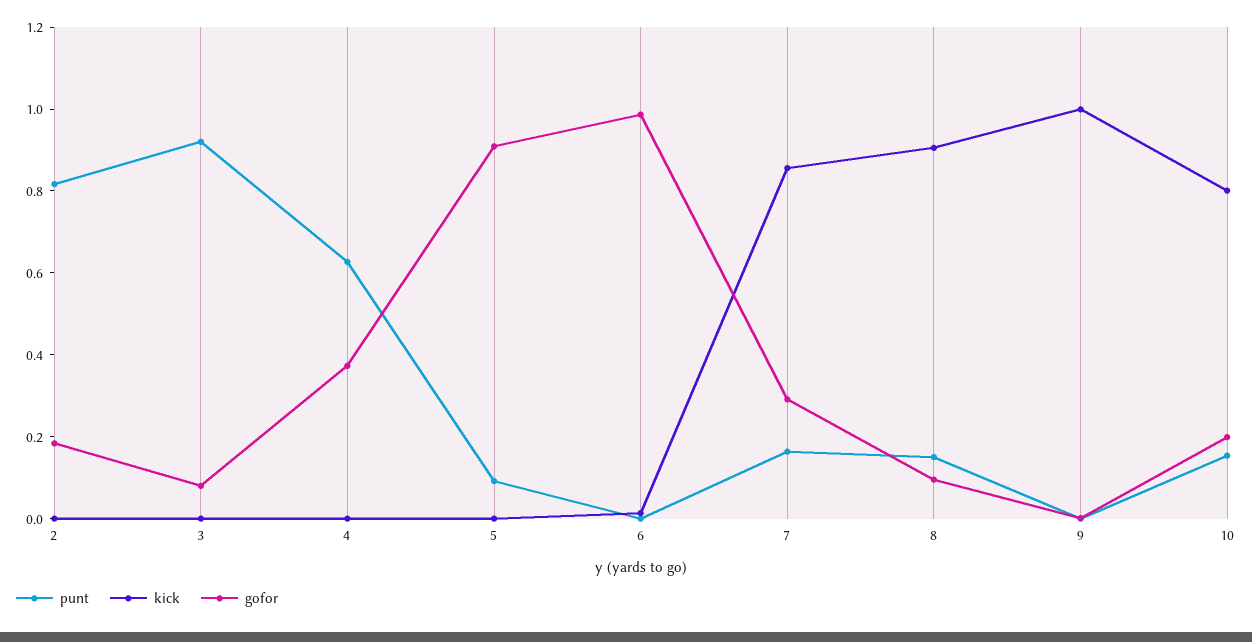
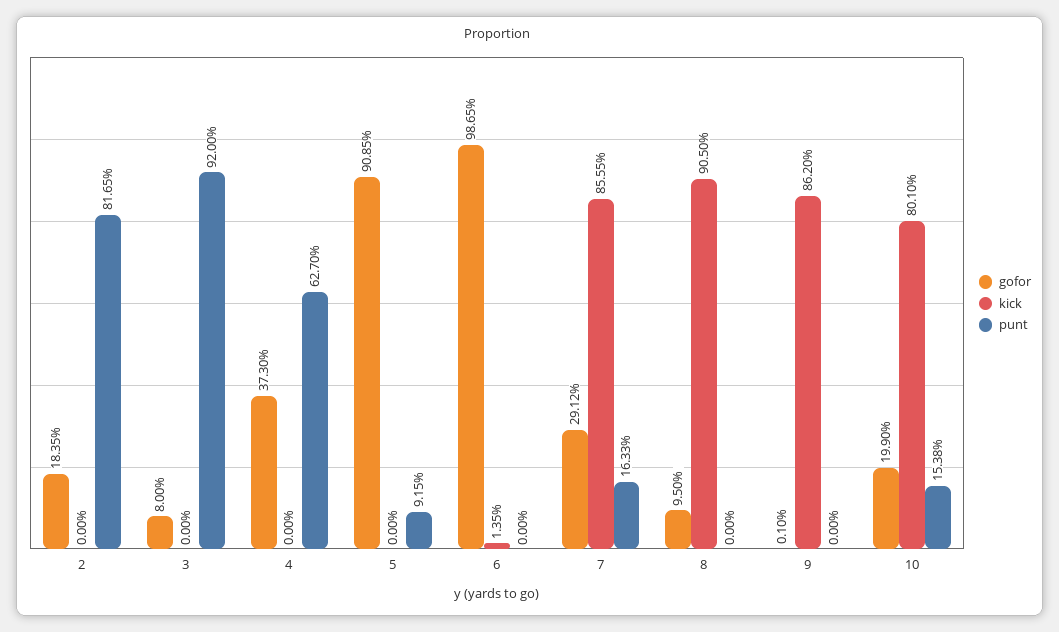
  {
    "punt": {
      "2": 0.8165,
      "3": 0.92,
      "4": 0.627,
      "5": 0.0915,
      "6": 0,
      "7": 0.1633,
-     "8": 0.15,
+     "8": 0,
      "9": 0,
      "10": 0.1538
    },
    "kick": {
      "2": 0,
      "3": 0,
      "4": 0,
      "5": 0,
      "6": 0.0135,
      "7": 0.8555,
      "8": 0.905,
-     "9": 1,
+     "9": 0.862,
      "10": 0.801
    },
    "gofor": {
      "2": 0.1835,
      "3": 0.08,
      "4": 0.373,
      "5": 0.9085,
      "6": 0.9865,
      "7": 0.2912,
      "8": 0.095,
      "9": 0.001,
      "10": 0.199
    }
  }

